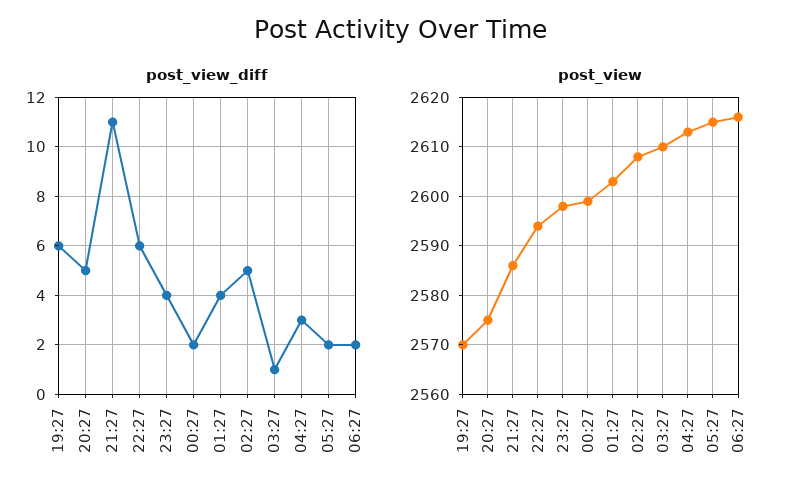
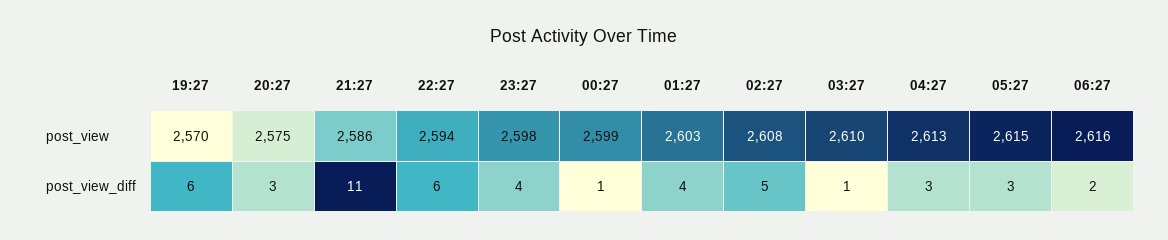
  {
    "post_view_diff": {
      "19:27": 6,
-     "20:27": 5,
+     "20:27": 3,
      "21:27": 11,
      "22:27": 6,
      "23:27": 4,
-     "00:27": 2,
+     "00:27": 1,
      "01:27": 4,
      "02:27": 5,
      "03:27": 1,
      "04:27": 3,
-     "05:27": 2,
+     "05:27": 3,
      "06:27": 2
    },
    "post_view": {
      "19:27": 2570,
      "20:27": 2575,
      "21:27": 2586,
      "22:27": 2594,
      "23:27": 2598,
      "00:27": 2599,
      "01:27": 2603,
      "02:27": 2608,
      "03:27": 2610,
      "04:27": 2613,
      "05:27": 2615,
      "06:27": 2616
    }
  }

